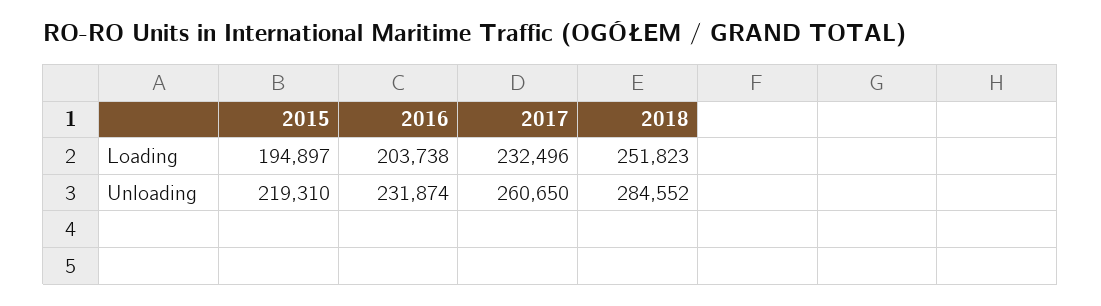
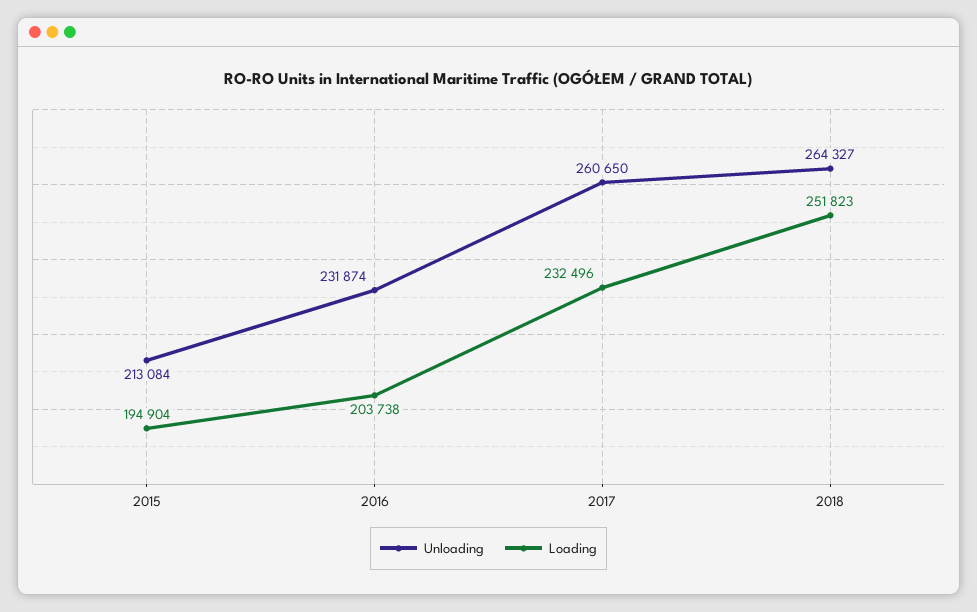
  {
    "Loading": {
-     "2015": 194897,
+     "2015": 194904,
      "2016": 203738,
      "2017": 232496,
      "2018": 251823
    },
    "Unloading": {
-     "2015": 219310,
+     "2015": 213084,
      "2016": 231874,
      "2017": 260650,
-     "2018": 284552
+     "2018": 264327
    }
  }

